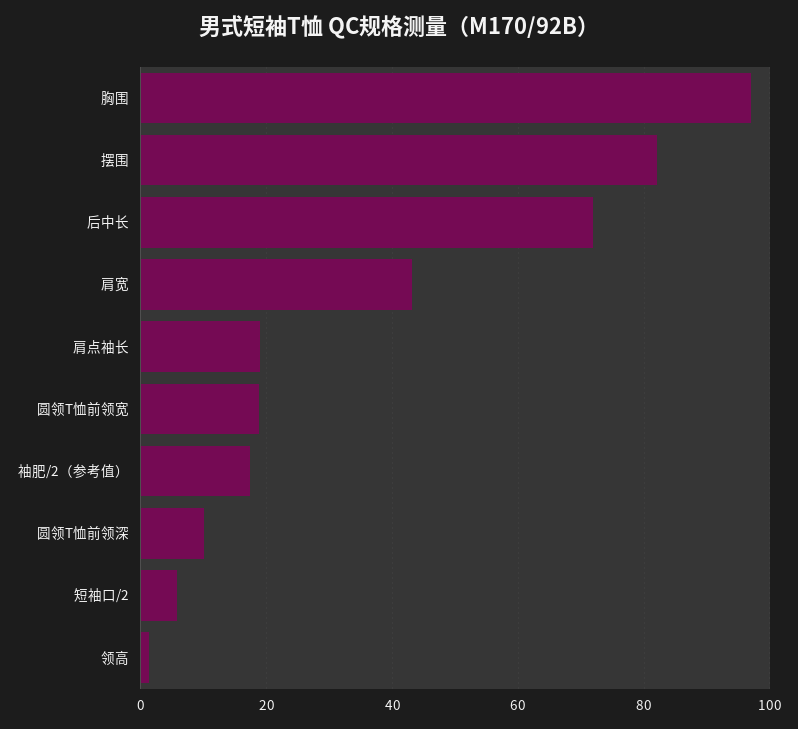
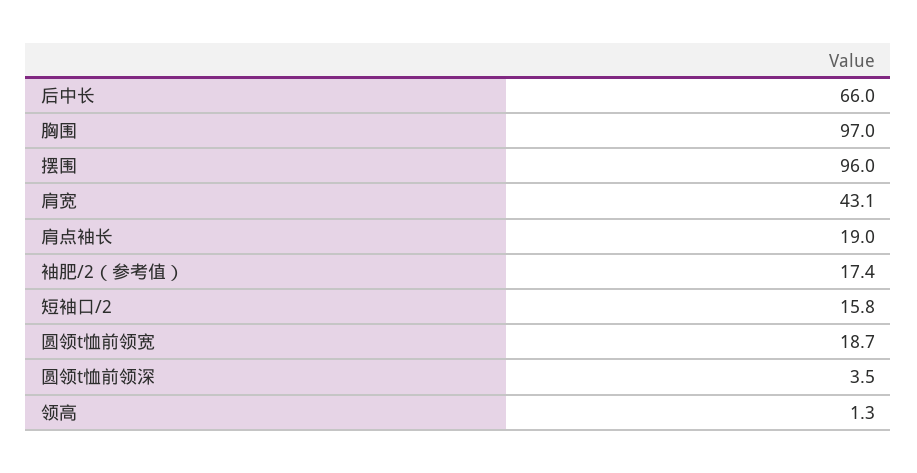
  {
    "胸围": 97,
-   "摆围": 82,
+   "摆围": 96,
-   "后中长": 72,
+   "后中长": 66,
    "肩宽": 43.1,
    "肩点袖长": 19,
    "圆领T恤前领宽": 18.7,
    "袖肥/2（参考值）": 17.4,
-   "圆领T恤前领深": 10,
+   "圆领T恤前领深": 3.5,
-   "短袖口/2": 6,
+   "短袖口/2": 15.8,
    "领高": 1.3
  }

